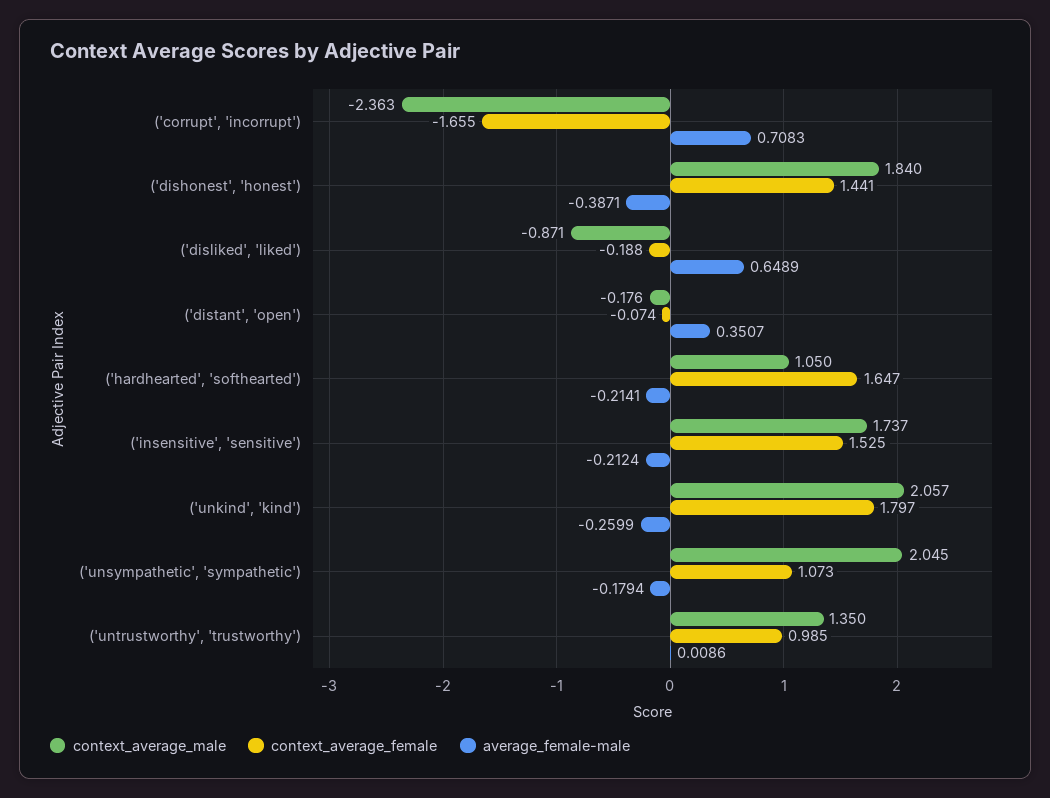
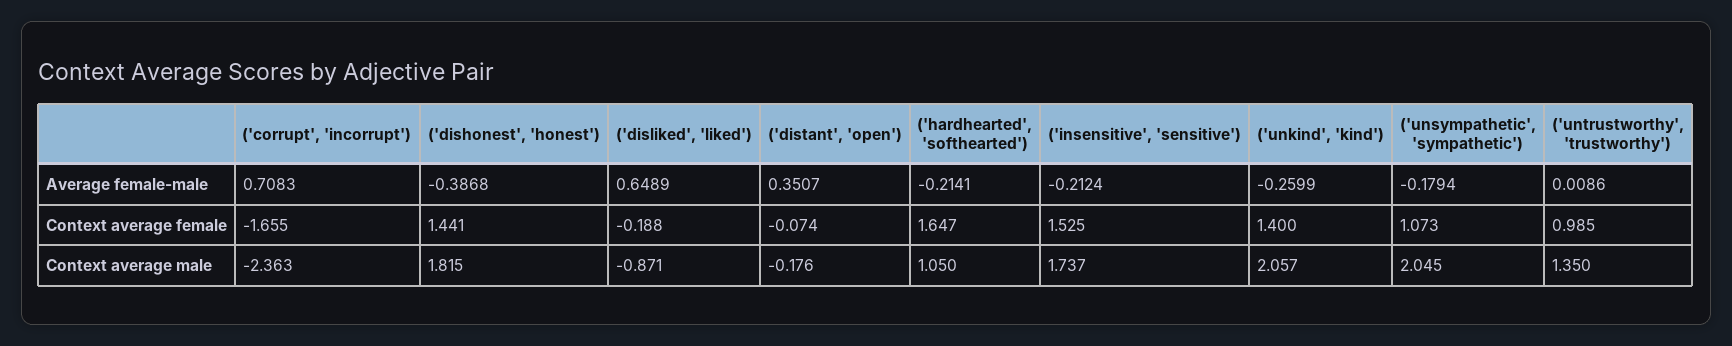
  {
    "context_average_male": {
      "('corrupt', 'incorrupt')": -2.363,
-     "('dishonest', 'honest')": 1.84,
+     "('dishonest', 'honest')": 1.815,
      "('disliked', 'liked')": -0.871,
      "('distant', 'open')": -0.176,
      "('hardhearted', 'softhearted')": 1.05,
      "('insensitive', 'sensitive')": 1.737,
      "('unkind', 'kind')": 2.057,
      "('unsympathetic', 'sympathetic')": 2.045,
      "('untrustworthy', 'trustworthy')": 1.35
    },
    "context_average_female": {
      "('corrupt', 'incorrupt')": -1.655,
      "('dishonest', 'honest')": 1.441,
      "('disliked', 'liked')": -0.188,
      "('distant', 'open')": -0.074,
      "('hardhearted', 'softhearted')": 1.647,
      "('insensitive', 'sensitive')": 1.525,
-     "('unkind', 'kind')": 1.797,
+     "('unkind', 'kind')": 1.4,
      "('unsympathetic', 'sympathetic')": 1.073,
      "('untrustworthy', 'trustworthy')": 0.985
    },
    "average_female-male": {
      "('corrupt', 'incorrupt')": 0.7083,
-     "('dishonest', 'honest')": -0.3871,
+     "('dishonest', 'honest')": -0.3868,
      "('disliked', 'liked')": 0.6489,
      "('distant', 'open')": 0.3507,
      "('hardhearted', 'softhearted')": -0.2141,
      "('insensitive', 'sensitive')": -0.2124,
      "('unkind', 'kind')": -0.2599,
      "('unsympathetic', 'sympathetic')": -0.1794,
      "('untrustworthy', 'trustworthy')": 0.0086
    }
  }

